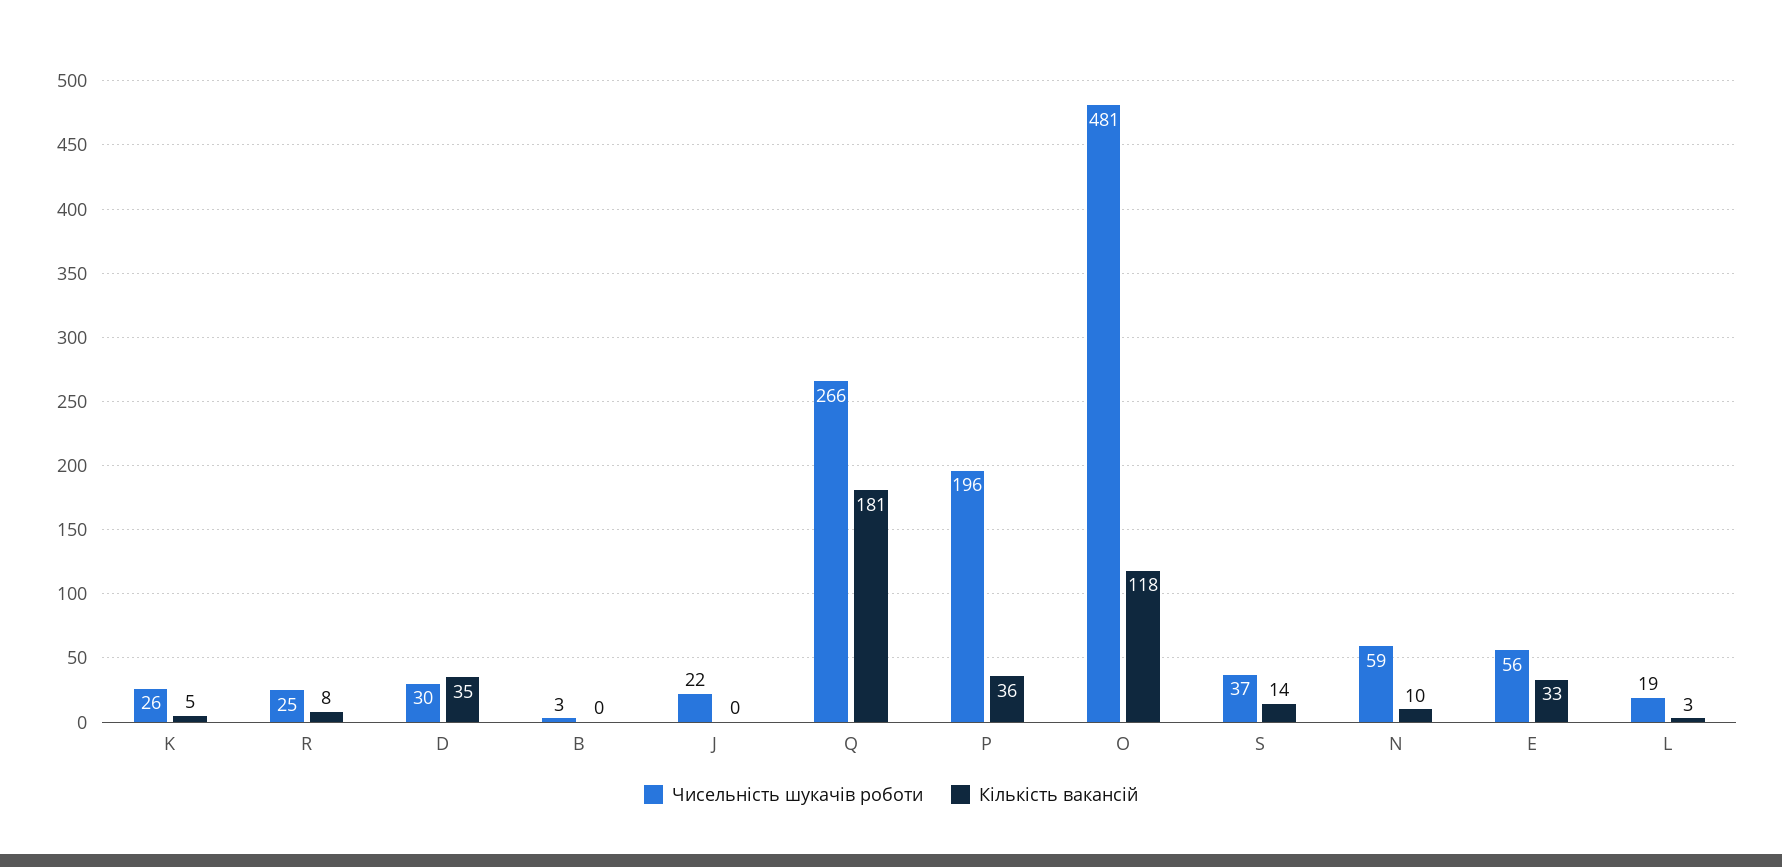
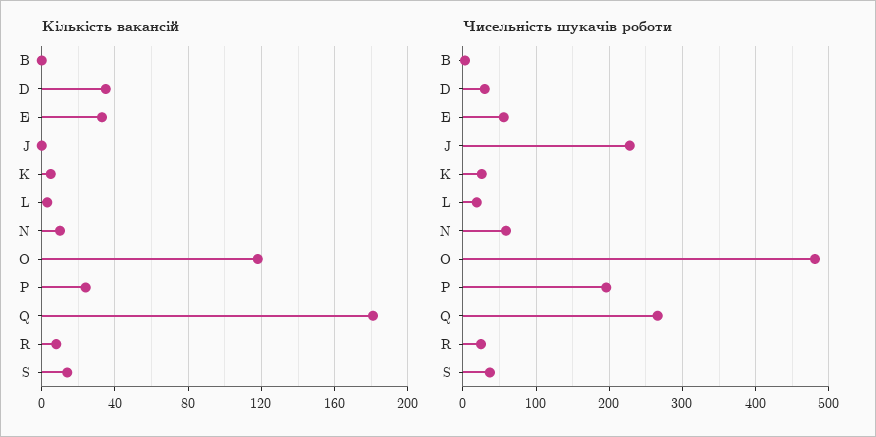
  {
    "Чисельність шукачів роботи": {
      "K": 26,
      "R": 25,
      "D": 30,
      "B": 3,
-     "J": 22,
+     "J": 230,
      "Q": 266,
      "P": 196,
      "O": 481,
      "S": 37,
      "N": 59,
      "E": 56,
      "L": 19
    },
    "Кількість вакансій": {
      "K": 5,
      "R": 8,
      "D": 35,
      "B": 0,
      "J": 0,
      "Q": 181,
-     "P": 36,
+     "P": 25,
      "O": 118,
      "S": 14,
      "N": 10,
      "E": 33,
      "L": 3
    }
  }

